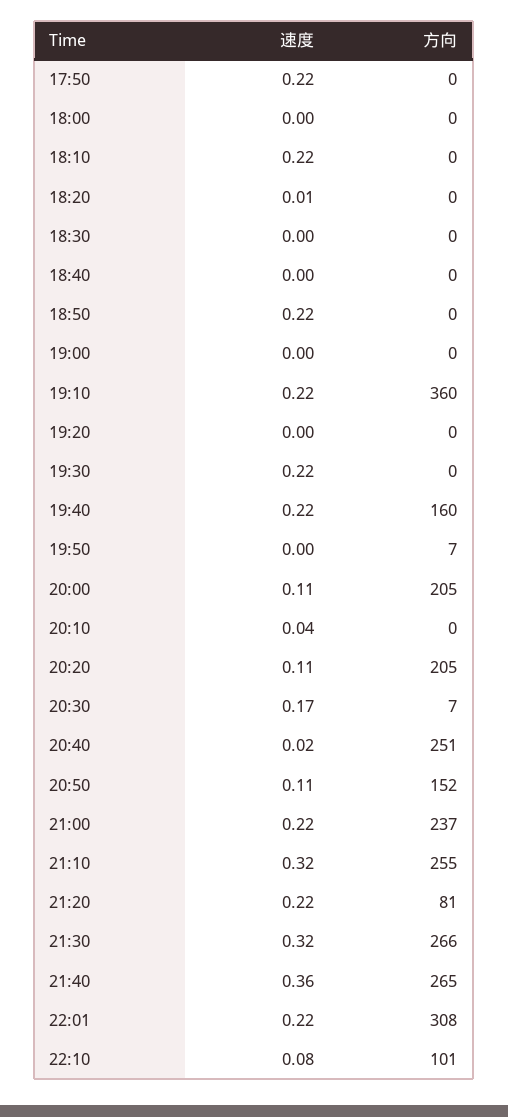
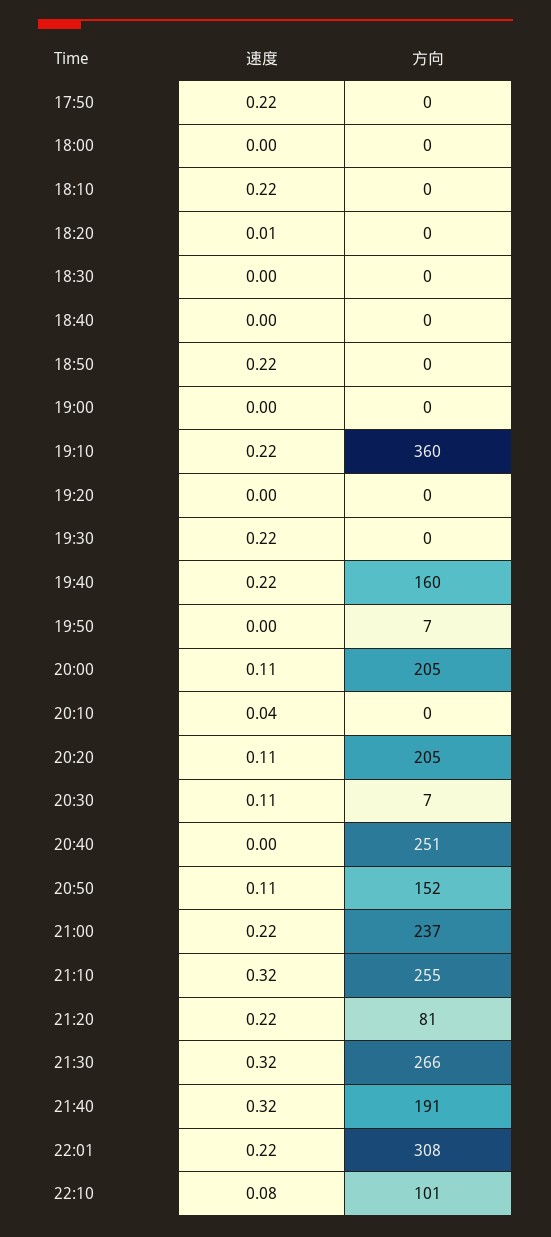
  {
    "速度": {
      "17:50": 0.22,
      "18:00": 0,
      "18:10": 0.22,
      "18:20": 0.01,
      "18:30": 0,
      "18:40": 0,
      "18:50": 0.22,
      "19:00": 0,
      "19:10": 0.22,
      "19:20": 0,
      "19:30": 0.22,
      "19:40": 0.22,
      "19:50": 0,
      "20:00": 0.11,
      "20:10": 0.04,
      "20:20": 0.11,
-     "20:30": 0.17,
+     "20:30": 0.11,
-     "20:40": 0.02,
+     "20:40": 0,
      "20:50": 0.11,
      "21:00": 0.22,
      "21:10": 0.32,
      "21:20": 0.22,
      "21:30": 0.32,
-     "21:40": 0.36,
+     "21:40": 0.32,
      "22:01": 0.22,
      "22:10": 0.08
    },
    "方向": {
      "17:50": 0,
      "18:00": 0,
      "18:10": 0,
      "18:20": 0,
      "18:30": 0,
      "18:40": 0,
      "18:50": 0,
      "19:00": 0,
      "19:10": 360,
      "19:20": 0,
      "19:30": 0,
      "19:40": 160,
      "19:50": 7,
      "20:00": 205,
      "20:10": 0,
      "20:20": 205,
      "20:30": 7,
      "20:40": 251,
      "20:50": 152,
      "21:00": 237,
      "21:10": 255,
      "21:20": 81,
      "21:30": 266,
-     "21:40": 265,
+     "21:40": 191,
      "22:01": 308,
      "22:10": 101
    }
  }

